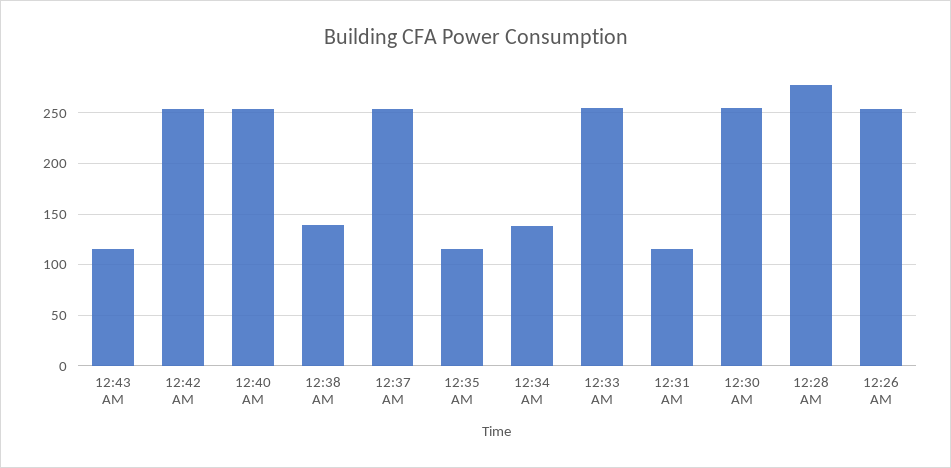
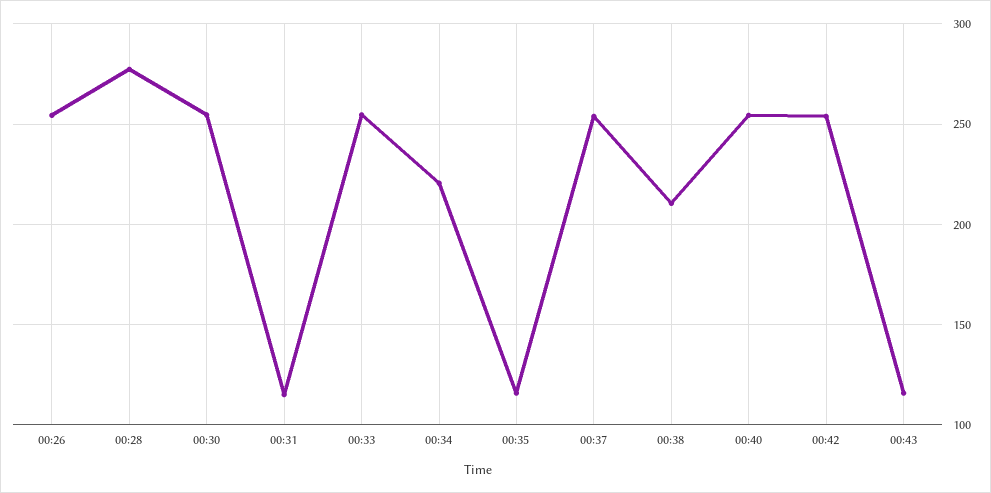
  {
    "12:43 AM": 115,
    "12:42 AM": 255,
    "12:40 AM": 255,
-   "12:38 AM": 140,
+   "12:38 AM": 210,
    "12:37 AM": 255,
    "12:35 AM": 115,
-   "12:34 AM": 140,
+   "12:34 AM": 220,
    "12:33 AM": 255,
    "12:31 AM": 115,
    "12:30 AM": 255,
    "12:28 AM": 275,
    "12:26 AM": 255
  }

